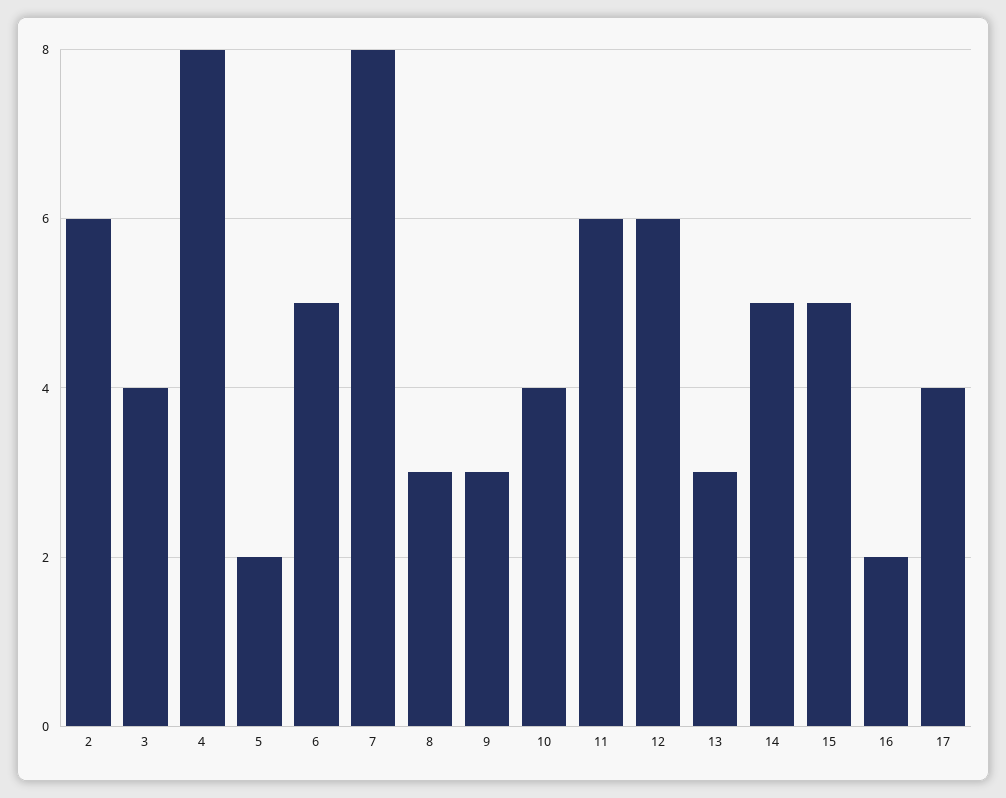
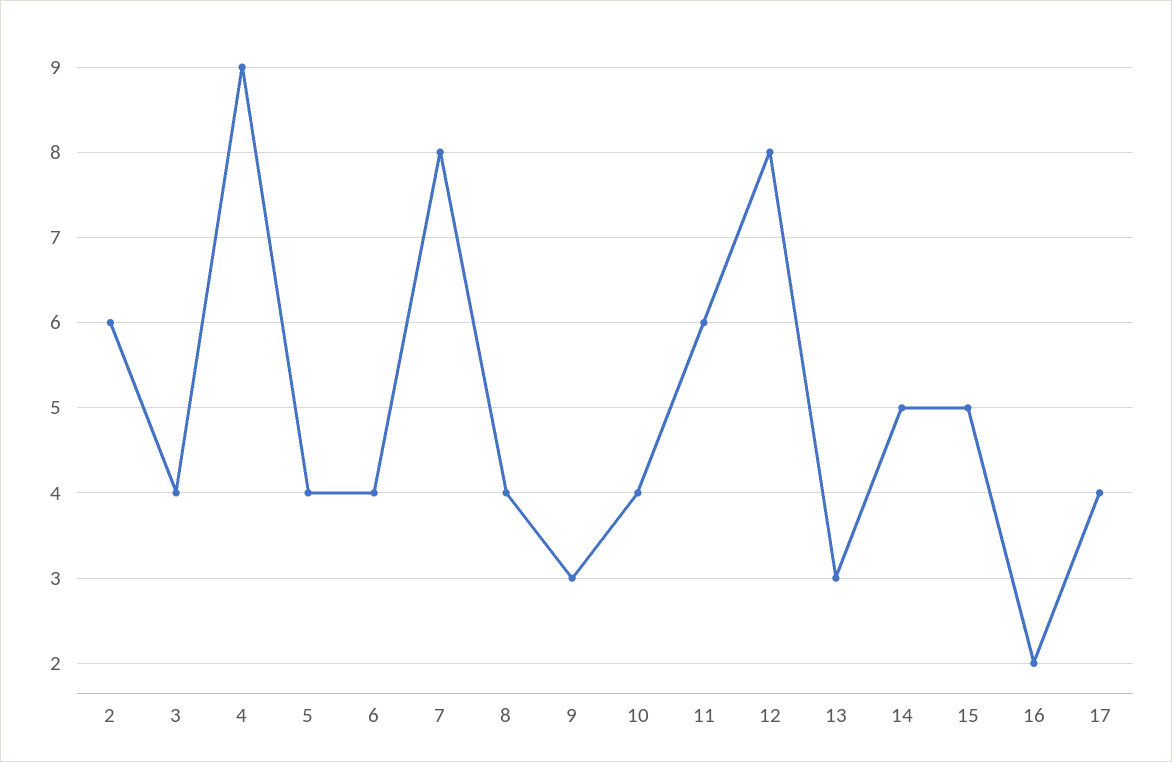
  {
    "2": 6,
    "3": 4,
-   "4": 8,
+   "4": 9,
-   "5": 2,
+   "5": 4,
-   "6": 5,
+   "6": 4,
    "7": 8,
-   "8": 3,
+   "8": 4,
    "9": 3,
    "10": 4,
    "11": 6,
-   "12": 6,
+   "12": 8,
    "13": 3,
    "14": 5,
    "15": 5,
    "16": 2,
    "17": 4
  }

